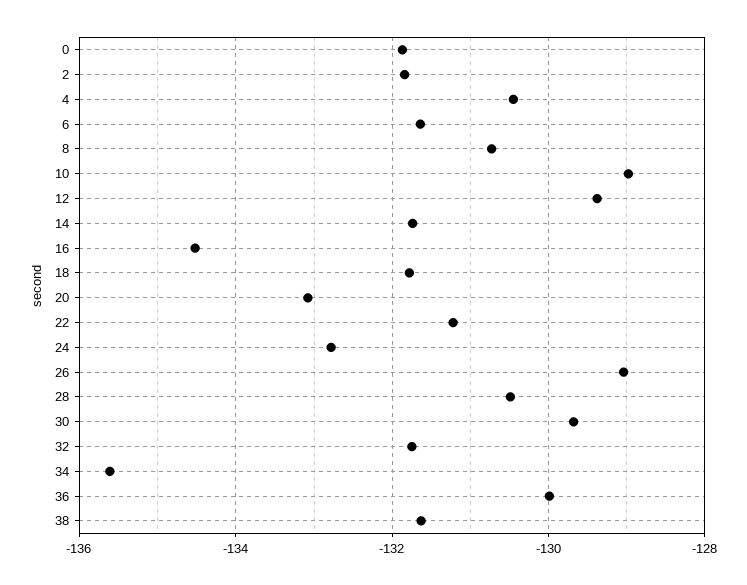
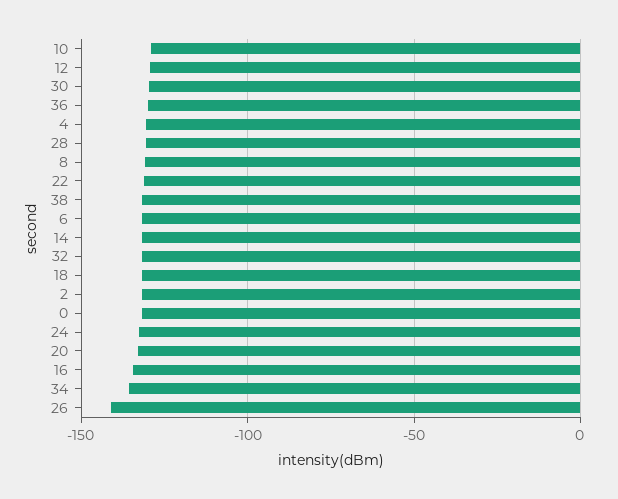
  {
    "0": -131.8,
    "2": -131.8,
    "4": -130.4,
    "6": -131.6,
    "8": -130.8,
    "10": -129,
    "12": -129.4,
    "14": -131.8,
    "16": -134.6,
    "18": -131.8,
    "20": -133,
    "22": -131.2,
    "24": -132.8,
-   "26": -129,
+   "26": -140,
    "28": -130.4,
    "30": -129.6,
    "32": -131.8,
    "34": -135.6,
    "36": -130,
    "38": -131.6
  }

